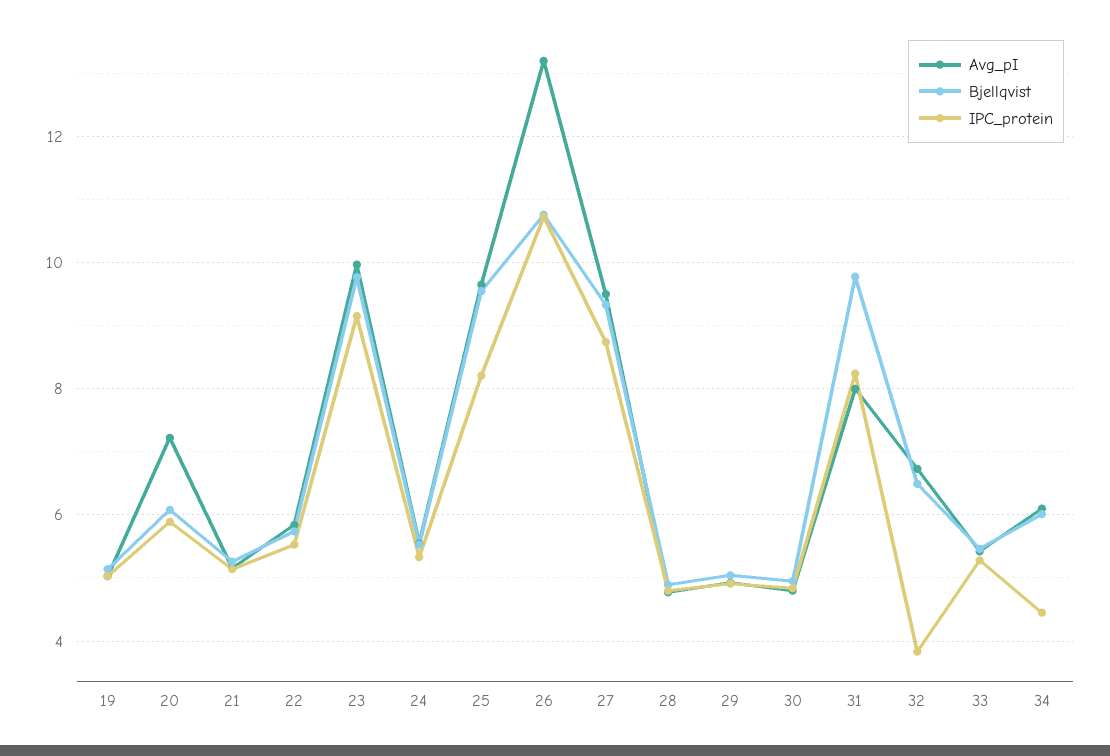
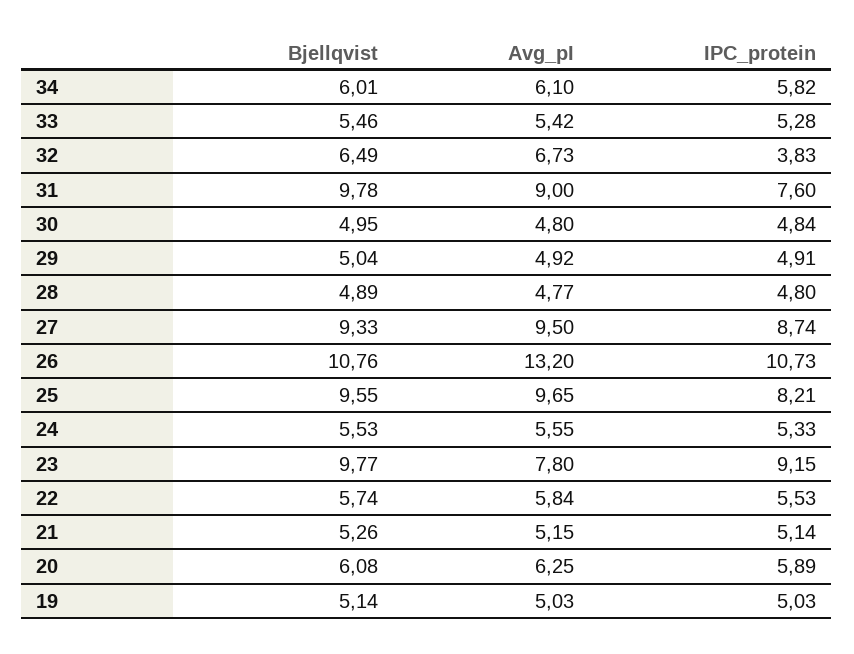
  {
    "Avg_pI": {
      "19": 5.03,
-     "20": 7.2,
+     "20": 6.25,
      "21": 5.15,
      "22": 5.84,
-     "23": 10,
+     "23": 7.8,
      "24": 5.55,
      "25": 9.65,
      "26": 13.2,
      "27": 9.5,
      "28": 4.77,
      "29": 4.92,
      "30": 4.8,
-     "31": 8,
+     "31": 9,
      "32": 6.73,
      "33": 5.42,
      "34": 6.1
    },
    "Bjellqvist": {
      "19": 5.14,
      "20": 6.08,
      "21": 5.26,
      "22": 5.74,
      "23": 9.77,
      "24": 5.53,
      "25": 9.55,
      "26": 10.76,
      "27": 9.33,
      "28": 4.89,
      "29": 5.04,
      "30": 4.95,
      "31": 9.78,
      "32": 6.49,
      "33": 5.46,
      "34": 6.01
    },
    "IPC_protein": {
      "19": 5.03,
      "20": 5.89,
      "21": 5.14,
      "22": 5.53,
      "23": 9.15,
      "24": 5.33,
      "25": 8.21,
      "26": 10.73,
      "27": 8.74,
      "28": 4.8,
      "29": 4.91,
      "30": 4.84,
-     "31": 8.2,
+     "31": 7.6,
      "32": 3.83,
      "33": 5.28,
-     "34": 4.4
+     "34": 5.82
    }
  }

